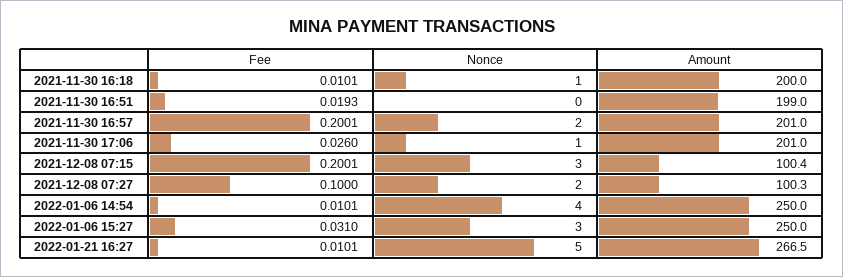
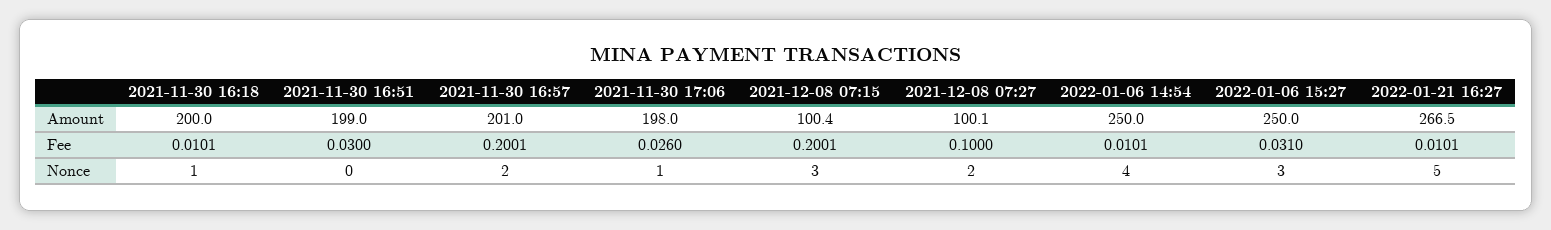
  {
    "Fee": {
      "2021-11-30 16:18": 0.0101,
-     "2021-11-30 16:51": 0.0193,
+     "2021-11-30 16:51": 0.03,
      "2021-11-30 16:57": 0.2001,
      "2021-11-30 17:06": 0.026,
      "2021-12-08 07:15": 0.2001,
      "2021-12-08 07:27": 0.1,
      "2022-01-06 14:54": 0.0101,
      "2022-01-06 15:27": 0.031,
      "2022-01-21 16:27": 0.0101
    },
    "Nonce": {
      "2021-11-30 16:18": 1,
      "2021-11-30 16:51": 0,
      "2021-11-30 16:57": 2,
      "2021-11-30 17:06": 1,
      "2021-12-08 07:15": 3,
      "2021-12-08 07:27": 2,
      "2022-01-06 14:54": 4,
      "2022-01-06 15:27": 3,
      "2022-01-21 16:27": 5
    },
    "Amount": {
      "2021-11-30 16:18": 200,
      "2021-11-30 16:51": 199,
      "2021-11-30 16:57": 201,
-     "2021-11-30 17:06": 201,
+     "2021-11-30 17:06": 198,
      "2021-12-08 07:15": 100.4,
-     "2021-12-08 07:27": 100.3,
+     "2021-12-08 07:27": 100.1,
      "2022-01-06 14:54": 250,
      "2022-01-06 15:27": 250,
      "2022-01-21 16:27": 266.5
    }
  }

